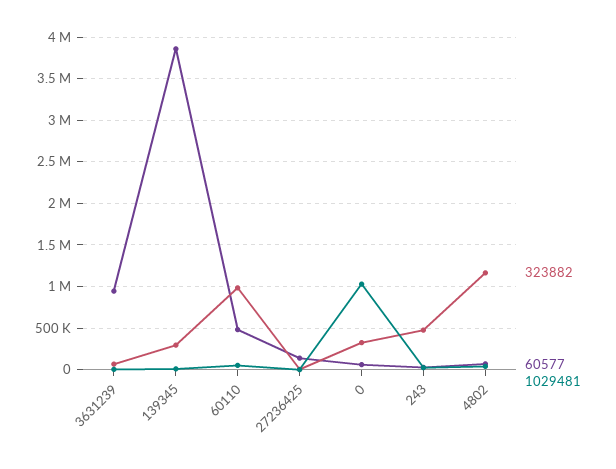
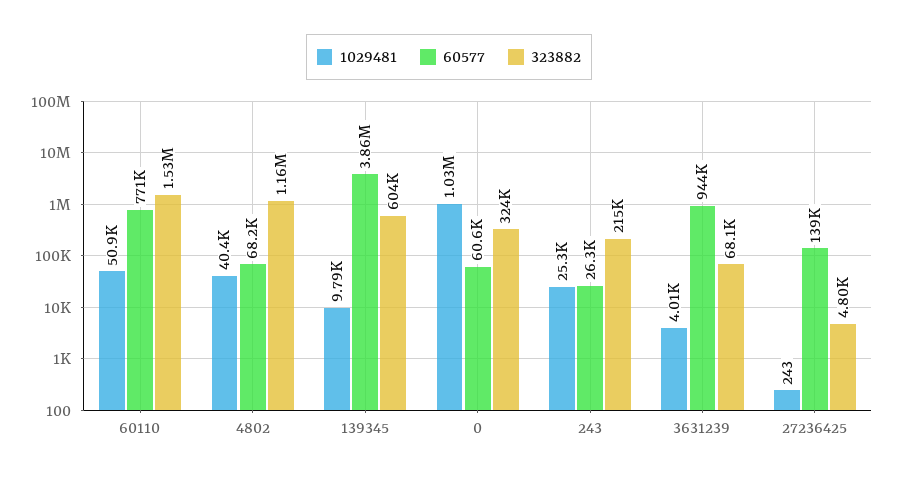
  {
    "323882": {
      "3631239": 68100,
-     "139345": 300000,
+     "139345": 604000,
-     "60110": 1000000,
+     "60110": 1530000,
      "27236425": 4800,
      "0": 324000,
-     "243": 500000,
+     "243": 215000,
      "4802": 1160000
    },
    "60577": {
      "3631239": 944000,
      "139345": 3860000,
-     "60110": 500000,
+     "60110": 771000,
      "27236425": 139000,
      "0": 60600,
      "243": 26300,
      "4802": 68200
    },
    "1029481": {
      "3631239": 4010,
      "139345": 9790,
      "60110": 50900,
      "27236425": 243,
      "0": 1030000,
      "243": 25300,
      "4802": 40400
    }
  }

